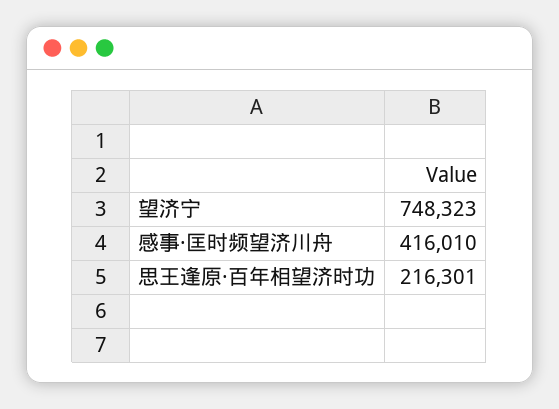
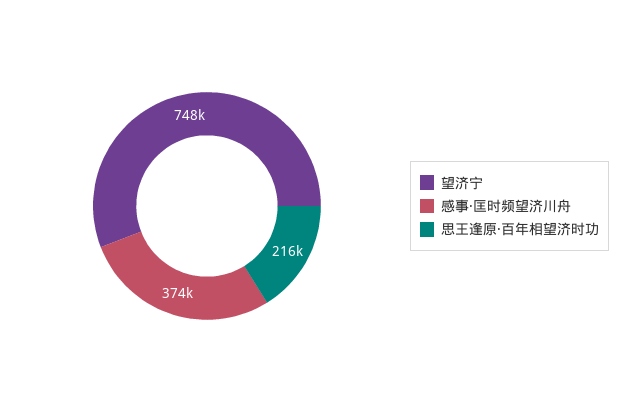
  {
    "望济宁": 748323,
-   "感事·匡时频望济川舟": 416010,
+   "感事·匡时频望济川舟": 374000,
    "思王逢原·百年相望济时功": 216301
  }

